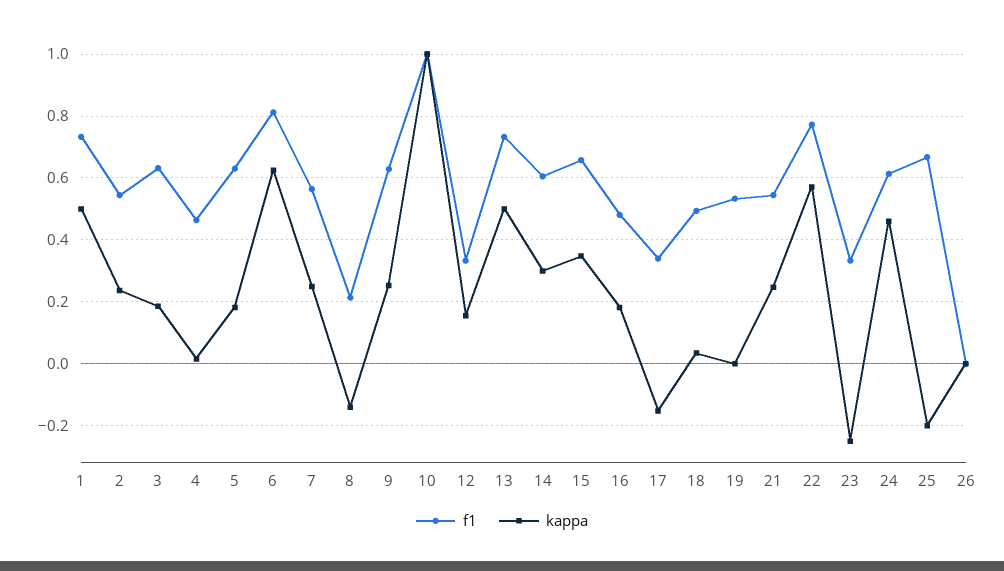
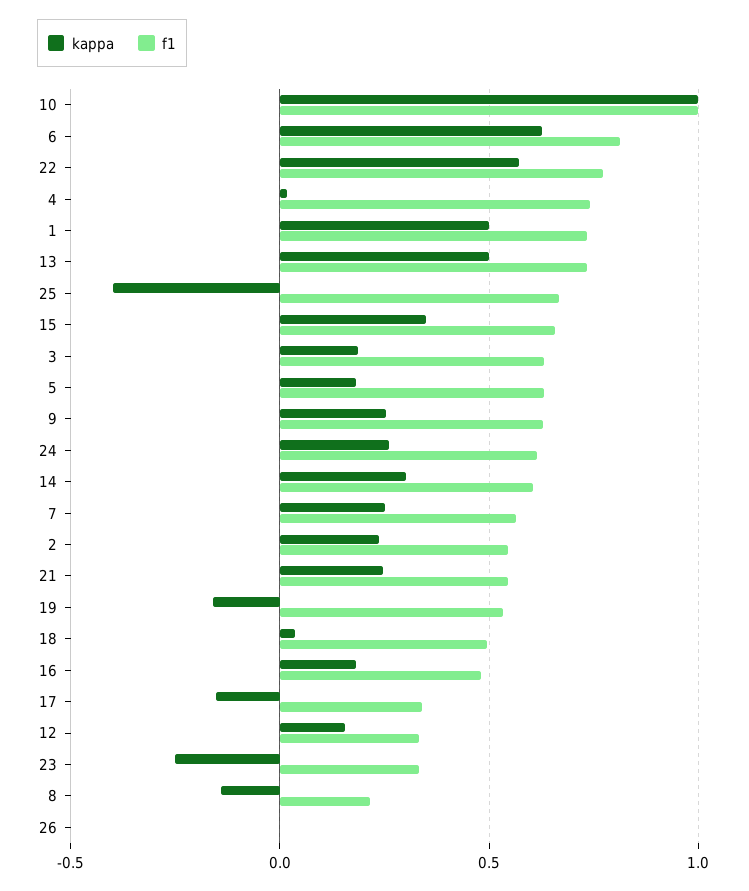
  {
    "f1": {
      "1": 0.74,
      "2": 0.54,
      "3": 0.64,
-     "4": 0.46,
+     "4": 0.75,
      "5": 0.64,
      "6": 0.82,
      "7": 0.56,
      "8": 0.22,
      "9": 0.62,
      "10": 1,
      "12": 0.34,
      "13": 0.74,
      "14": 0.6,
      "15": 0.66,
      "16": 0.48,
      "17": 0.34,
      "18": 0.5,
      "19": 0.54,
      "21": 0.54,
      "22": 0.78,
      "23": 0.34,
      "24": 0.62,
      "25": 0.66,
      "26": 0
    },
    "kappa": {
      "1": 0.5,
      "2": 0.24,
      "3": 0.18,
      "4": 0.02,
      "5": 0.18,
      "6": 0.62,
      "7": 0.26,
      "8": -0.14,
      "9": 0.26,
      "10": 1,
      "12": 0.16,
      "13": 0.5,
      "14": 0.3,
      "15": 0.34,
      "16": 0.18,
      "17": -0.16,
      "18": 0.04,
-     "19": 0,
+     "19": -0.15,
      "21": 0.24,
      "22": 0.58,
      "23": -0.26,
-     "24": 0.46,
+     "24": 0.25,
-     "25": -0.2,
+     "25": -0.4,
      "26": 0
    }
  }

